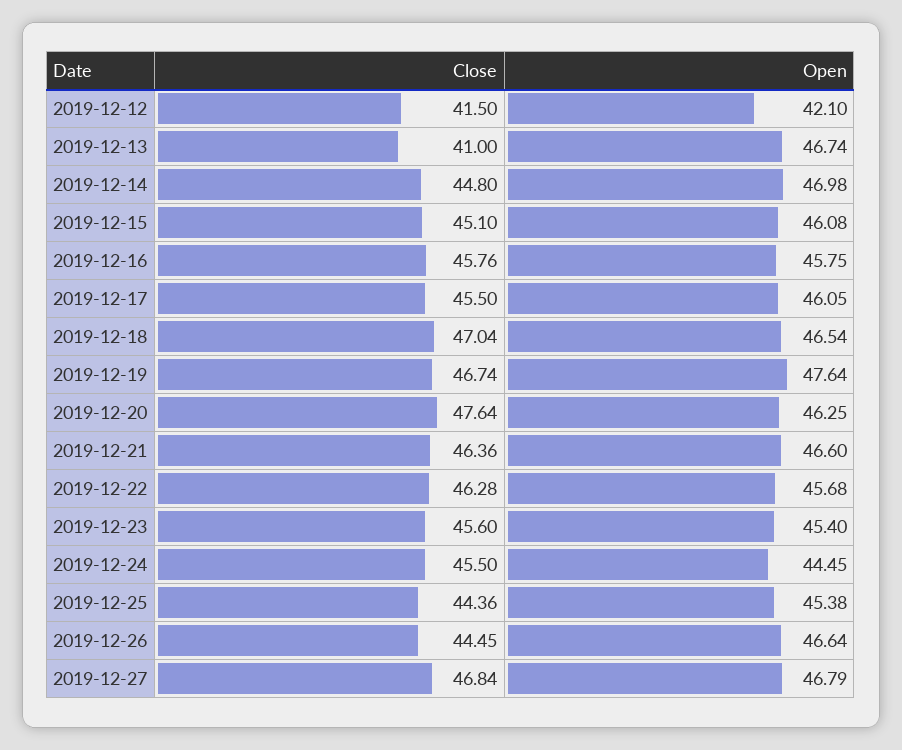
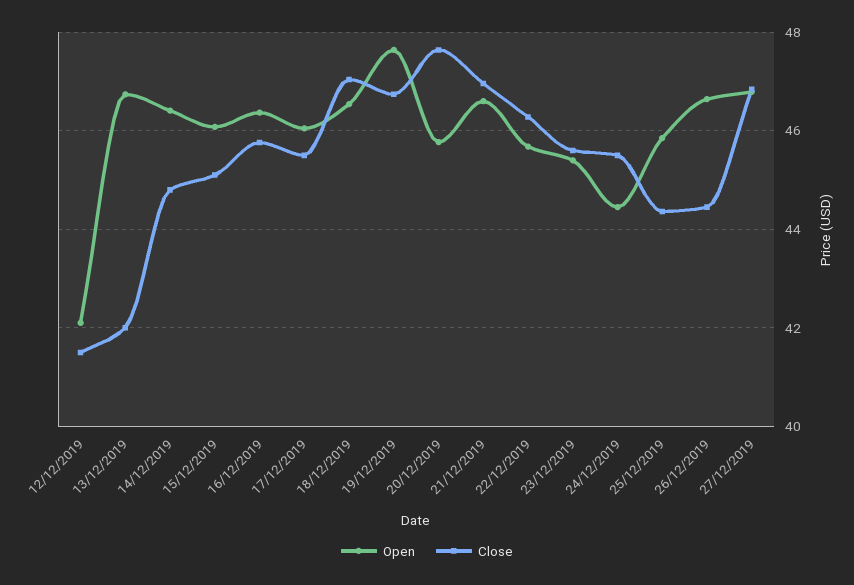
  {
    "Close": {
      "2019-12-12": 41.5,
-     "2019-12-13": 41,
+     "2019-12-13": 42,
      "2019-12-14": 44.8,
      "2019-12-15": 45.1,
      "2019-12-16": 45.76,
      "2019-12-17": 45.5,
      "2019-12-18": 47.04,
      "2019-12-19": 46.74,
      "2019-12-20": 47.64,
-     "2019-12-21": 46.36,
+     "2019-12-21": 47,
      "2019-12-22": 46.28,
      "2019-12-23": 45.6,
      "2019-12-24": 45.5,
      "2019-12-25": 44.36,
      "2019-12-26": 44.45,
      "2019-12-27": 46.84
    },
    "Open": {
      "2019-12-12": 42.1,
      "2019-12-13": 46.74,
-     "2019-12-14": 46.98,
+     "2019-12-14": 46.4,
      "2019-12-15": 46.08,
-     "2019-12-16": 45.75,
+     "2019-12-16": 46.4,
      "2019-12-17": 46.05,
      "2019-12-18": 46.54,
      "2019-12-19": 47.64,
-     "2019-12-20": 46.25,
+     "2019-12-20": 45.8,
      "2019-12-21": 46.6,
      "2019-12-22": 45.68,
      "2019-12-23": 45.4,
      "2019-12-24": 44.45,
-     "2019-12-25": 45.38,
+     "2019-12-25": 45.8,
      "2019-12-26": 46.64,
      "2019-12-27": 46.79
    }
  }

